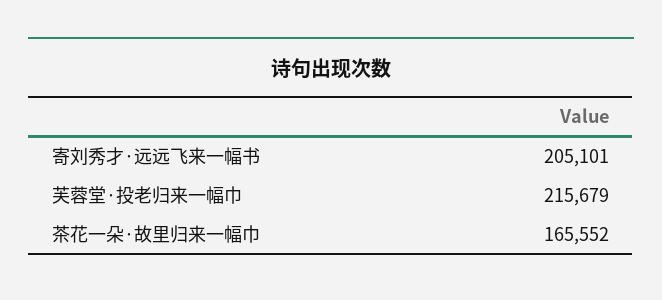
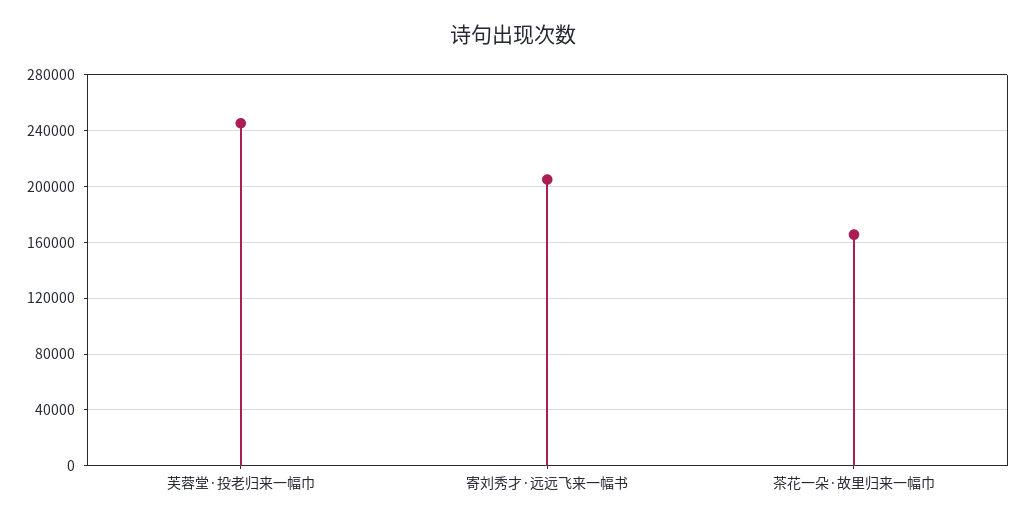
  {
    "寄刘秀才·远远飞来一幅书": 205101,
-   "芙蓉堂·投老归来一幅巾": 215679,
+   "芙蓉堂·投老归来一幅巾": 245000,
    "茶花一朵·故里归来一幅巾": 165552
  }

